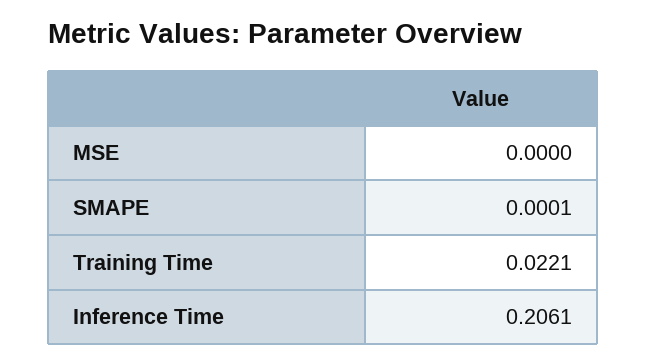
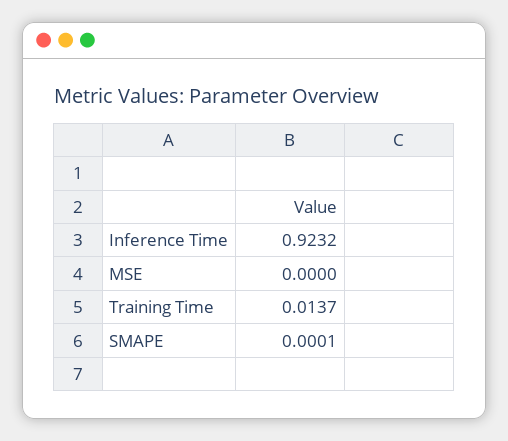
  {
    "MSE": 0,
    "SMAPE": 0.0001,
-   "Training Time": 0.0221,
+   "Training Time": 0.0137,
-   "Inference Time": 0.2061
+   "Inference Time": 0.9232
  }

